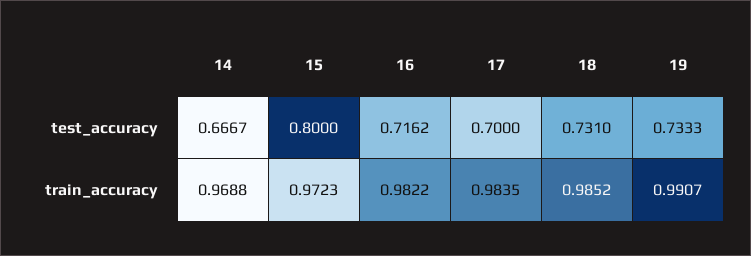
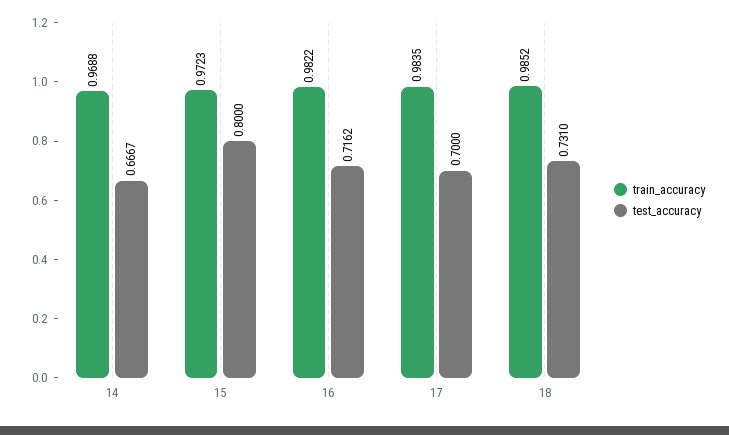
  {
    "test_accuracy": {
      "14": 0.6667,
      "15": 0.8,
      "16": 0.7162,
      "17": 0.7,
-     "18": 0.731,
+     "18": 0.731
-     "19": 0.7333
    },
    "train_accuracy": {
      "14": 0.9688,
      "15": 0.9723,
      "16": 0.9822,
      "17": 0.9835,
-     "18": 0.9852,
+     "18": 0.9852
-     "19": 0.9907
    }
  }

